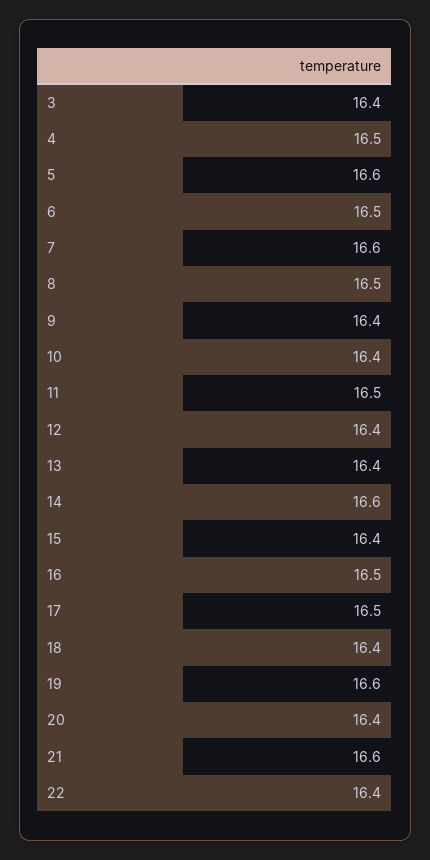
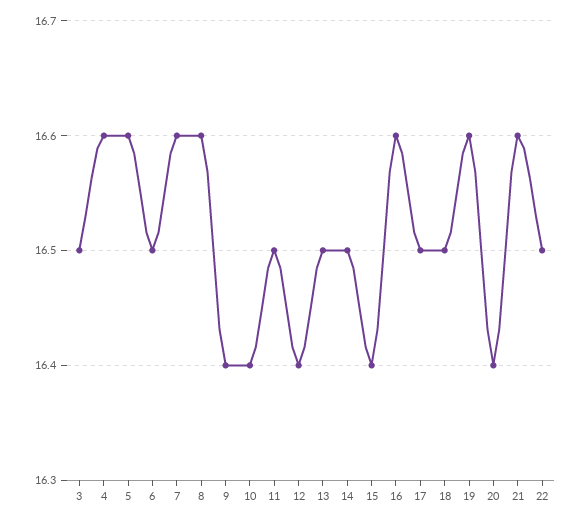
  {
-   "3": 16.4,
+   "3": 16.5,
-   "4": 16.5,
+   "4": 16.6,
    "5": 16.6,
    "6": 16.5,
    "7": 16.6,
-   "8": 16.5,
+   "8": 16.6,
    "9": 16.4,
    "10": 16.4,
    "11": 16.5,
    "12": 16.4,
-   "13": 16.4,
+   "13": 16.5,
-   "14": 16.6,
+   "14": 16.5,
    "15": 16.4,
-   "16": 16.5,
+   "16": 16.6,
    "17": 16.5,
-   "18": 16.4,
+   "18": 16.5,
    "19": 16.6,
    "20": 16.4,
    "21": 16.6,
-   "22": 16.4
+   "22": 16.5
  }

